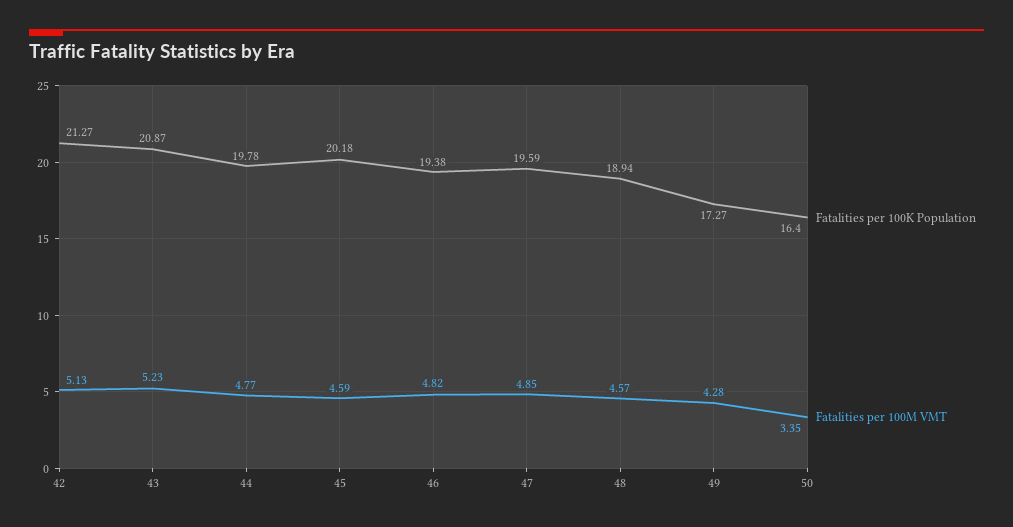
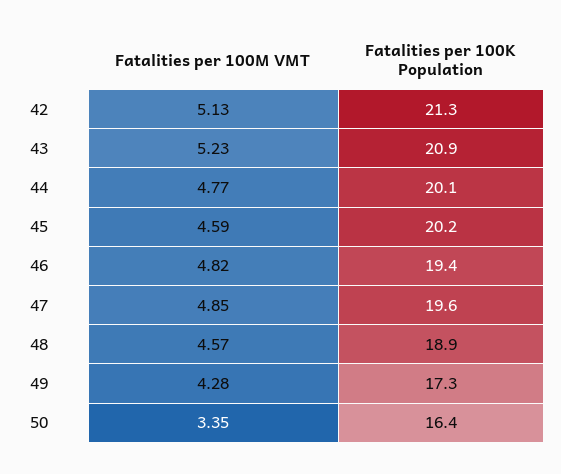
  {
    "Fatalities per 100K Population": {
      "42": 21.27,
      "43": 20.87,
-     "44": 19.78,
+     "44": 20.1,
      "45": 20.18,
      "46": 19.38,
      "47": 19.59,
      "48": 18.94,
      "49": 17.27,
      "50": 16.4
    },
    "Fatalities per 100M VMT": {
      "42": 5.13,
      "43": 5.23,
      "44": 4.77,
      "45": 4.59,
      "46": 4.82,
      "47": 4.85,
      "48": 4.57,
      "49": 4.28,
      "50": 3.35
    }
  }

